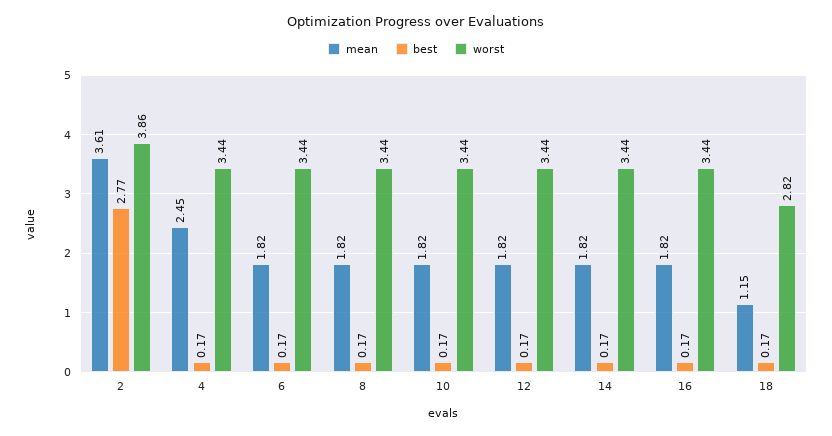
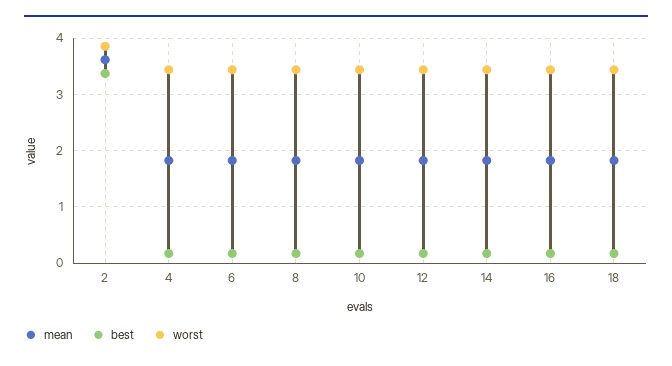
  {
    "mean": {
      "2": 3.61,
-     "4": 2.45,
+     "4": 1.8,
      "6": 1.82,
      "8": 1.82,
      "10": 1.82,
      "12": 1.82,
      "14": 1.82,
      "16": 1.82,
-     "18": 1.15
+     "18": 1.8
    },
    "best": {
-     "2": 2.77,
+     "2": 3.4,
      "4": 0.17,
      "6": 0.17,
      "8": 0.17,
      "10": 0.17,
      "12": 0.17,
      "14": 0.17,
      "16": 0.17,
      "18": 0.17
    },
    "worst": {
      "2": 3.86,
      "4": 3.44,
      "6": 3.44,
      "8": 3.44,
      "10": 3.44,
      "12": 3.44,
      "14": 3.44,
      "16": 3.44,
-     "18": 2.82
+     "18": 3.4
    }
  }

